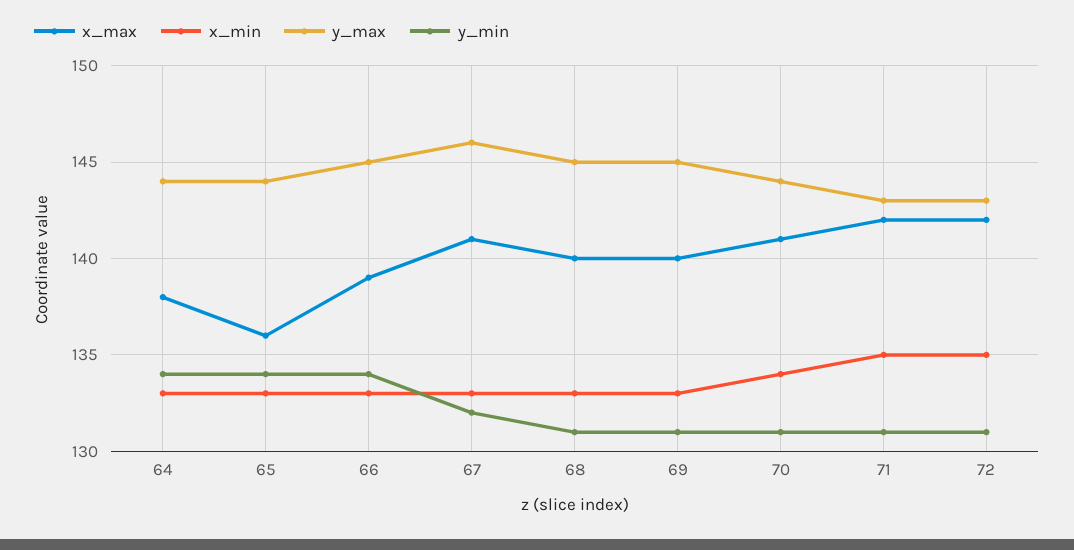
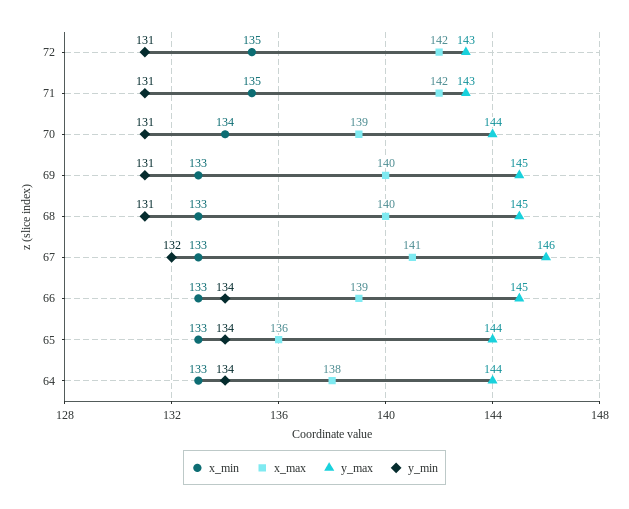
  {
    "x_max": {
      "64": 138,
      "65": 136,
      "66": 139,
      "67": 141,
      "68": 140,
      "69": 140,
-     "70": 141,
+     "70": 139,
      "71": 142,
      "72": 142
    },
    "x_min": {
      "64": 133,
      "65": 133,
      "66": 133,
      "67": 133,
      "68": 133,
      "69": 133,
      "70": 134,
      "71": 135,
      "72": 135
    },
    "y_max": {
      "64": 144,
      "65": 144,
      "66": 145,
      "67": 146,
      "68": 145,
      "69": 145,
      "70": 144,
      "71": 143,
      "72": 143
    },
    "y_min": {
      "64": 134,
      "65": 134,
      "66": 134,
      "67": 132,
      "68": 131,
      "69": 131,
      "70": 131,
      "71": 131,
      "72": 131
    }
  }

